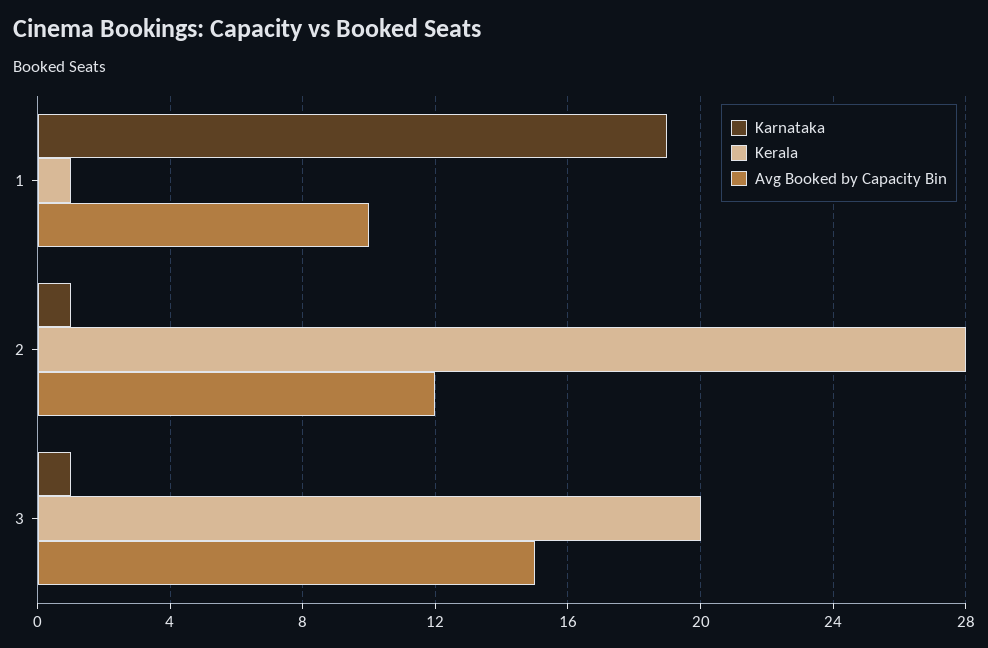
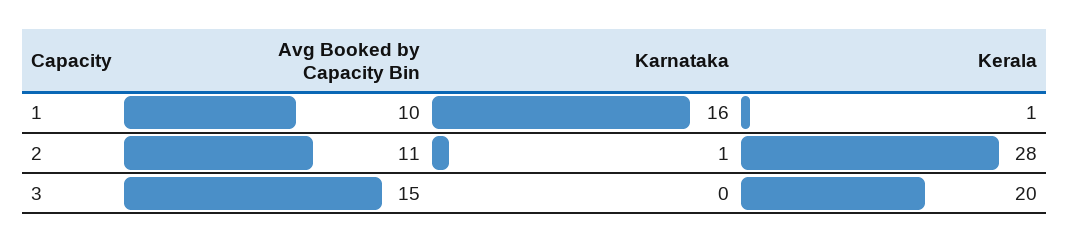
  {
    "Karnataka": {
-     "1": 19,
+     "1": 16,
      "2": 1,
-     "3": 1
+     "3": 0
    },
    "Kerala": {
      "1": 1,
      "2": 28,
      "3": 20
    },
    "Avg Booked by Capacity Bin": {
      "1": 10,
-     "2": 12,
+     "2": 11,
      "3": 15
    }
  }

